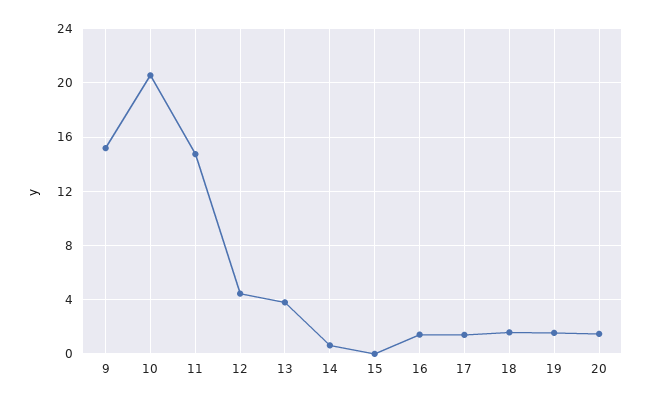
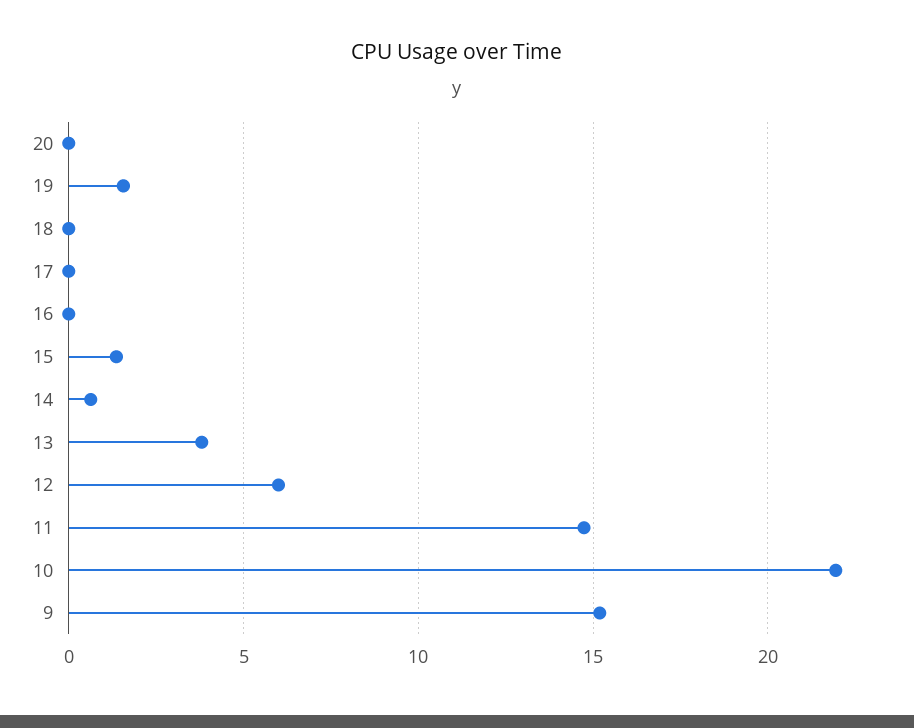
  {
    "9": 15,
-   "10": 20.5,
+   "10": 22,
    "11": 14.5,
-   "12": 4.5,
+   "12": 6,
    "13": 4,
    "14": 0.5,
-   "15": 0,
+   "15": 1.5,
-   "16": 1.5,
+   "16": 0,
-   "17": 1.5,
+   "17": 0,
-   "18": 1.5,
+   "18": 0,
    "19": 1.5,
-   "20": 1.5
+   "20": 0
  }

